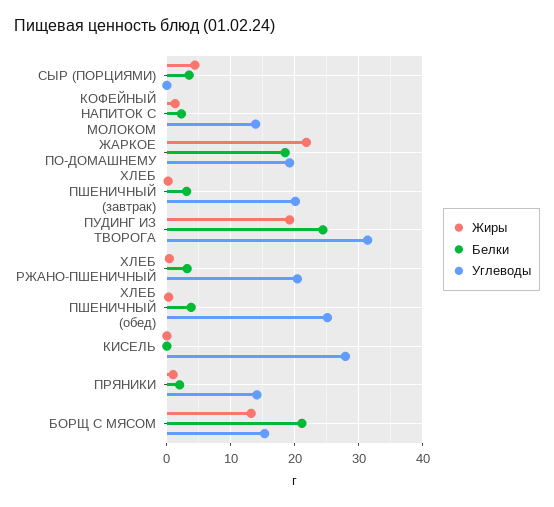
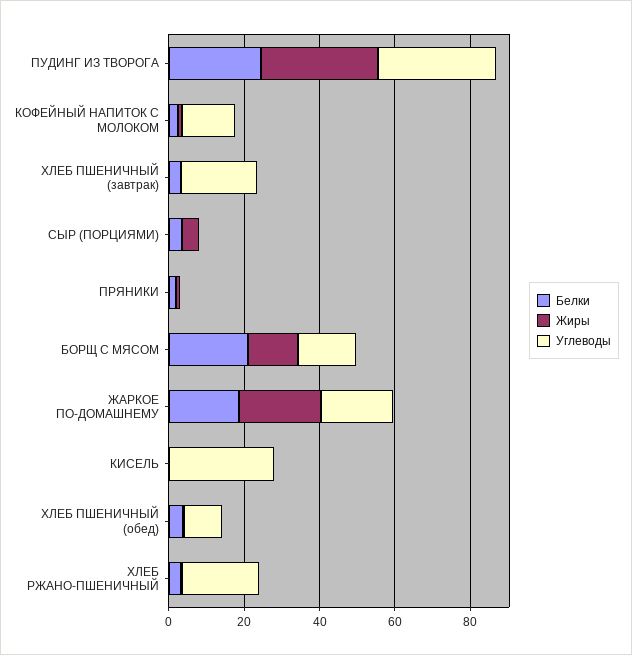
  {
    "Жиры": {
      "СЫР (ПОРЦИЯМИ)": 4,
      "КОФЕЙНЫЙ НАПИТОК С МОЛОКОМ": 1,
      "ЖАРКОЕ ПО-ДОМАШНЕМУ": 22,
      "ХЛЕБ ПШЕНИЧНЫЙ (завтрак)": 0,
-     "ПУДИНГ ИЗ ТВОРОГА": 19,
+     "ПУДИНГ ИЗ ТВОРОГА": 30,
      "ХЛЕБ РЖАНО-ПШЕНИЧНЫЙ": 0,
      "ХЛЕБ ПШЕНИЧНЫЙ (обед)": 0,
      "КИСЕЛЬ": 0,
      "ПРЯНИКИ": 1,
      "БОРЩ С МЯСОМ": 13
    },
    "Белки": {
      "СЫР (ПОРЦИЯМИ)": 4,
      "КОФЕЙНЫЙ НАПИТОК С МОЛОКОМ": 2,
      "ЖАРКОЕ ПО-ДОМАШНЕМУ": 19,
      "ХЛЕБ ПШЕНИЧНЫЙ (завтрак)": 3,
      "ПУДИНГ ИЗ ТВОРОГА": 24,
      "ХЛЕБ РЖАНО-ПШЕНИЧНЫЙ": 3,
      "ХЛЕБ ПШЕНИЧНЫЙ (обед)": 4,
      "КИСЕЛЬ": 0,
      "ПРЯНИКИ": 2,
      "БОРЩ С МЯСОМ": 21
    },
    "Углеводы": {
      "СЫР (ПОРЦИЯМИ)": 0,
      "КОФЕЙНЫЙ НАПИТОК С МОЛОКОМ": 14,
      "ЖАРКОЕ ПО-ДОМАШНЕМУ": 19,
      "ХЛЕБ ПШЕНИЧНЫЙ (завтрак)": 20,
      "ПУДИНГ ИЗ ТВОРОГА": 31,
      "ХЛЕБ РЖАНО-ПШЕНИЧНЫЙ": 20,
-     "ХЛЕБ ПШЕНИЧНЫЙ (обед)": 25,
+     "ХЛЕБ ПШЕНИЧНЫЙ (обед)": 10,
      "КИСЕЛЬ": 28,
-     "ПРЯНИКИ": 14,
+     "ПРЯНИКИ": 0,
      "БОРЩ С МЯСОМ": 15
    }
  }

